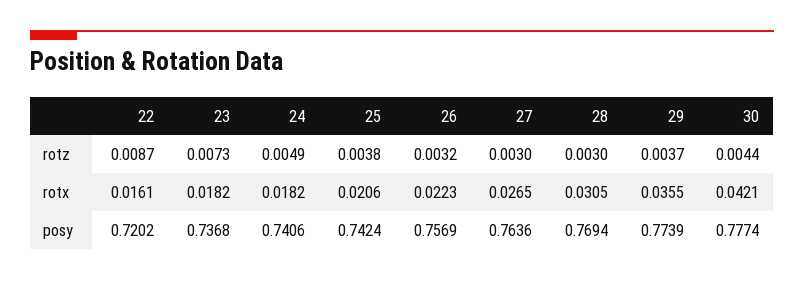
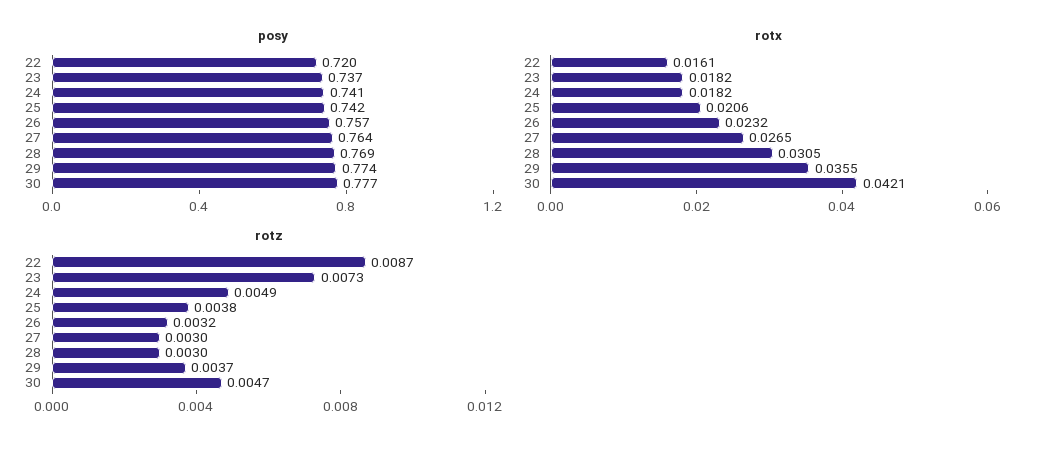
  {
    "rotz": {
      "22": 0.0087,
      "23": 0.0073,
      "24": 0.0049,
      "25": 0.0038,
      "26": 0.0032,
      "27": 0.003,
      "28": 0.003,
      "29": 0.0037,
-     "30": 0.0044
+     "30": 0.0047
    },
    "rotx": {
      "22": 0.0161,
      "23": 0.0182,
      "24": 0.0182,
      "25": 0.0206,
-     "26": 0.0223,
+     "26": 0.0232,
      "27": 0.0265,
      "28": 0.0305,
      "29": 0.0355,
      "30": 0.0421
    },
    "posy": {
      "22": 0.7202,
      "23": 0.7368,
      "24": 0.7406,
      "25": 0.7424,
      "26": 0.7569,
      "27": 0.7636,
      "28": 0.7694,
      "29": 0.7739,
      "30": 0.7774
    }
  }

